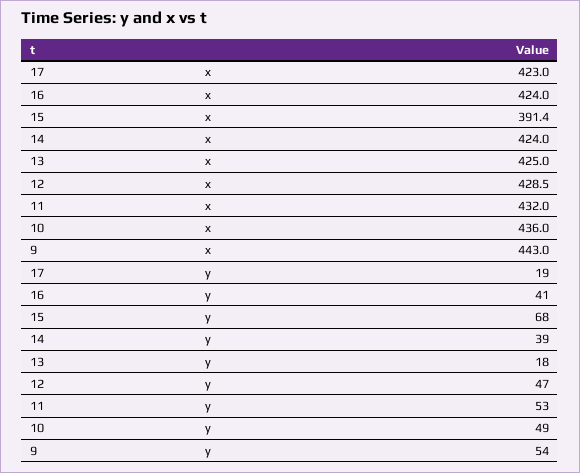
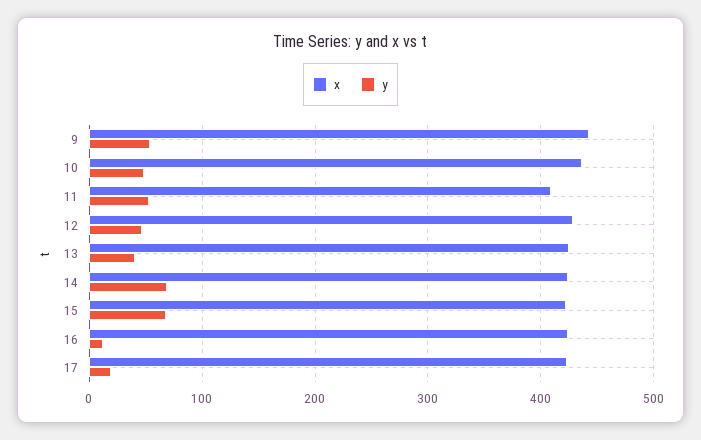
  {
    "x": {
      "17": 423,
      "16": 424,
-     "15": 391.4,
+     "15": 420,
      "14": 424,
      "13": 425,
      "12": 428.5,
-     "11": 432,
+     "11": 410,
      "10": 436,
      "9": 443
    },
    "y": {
      "17": 19,
-     "16": 41,
+     "16": 10,
      "15": 68,
-     "14": 39,
+     "14": 70,
-     "13": 18,
+     "13": 40,
      "12": 47,
      "11": 53,
      "10": 49,
      "9": 54
    }
  }

